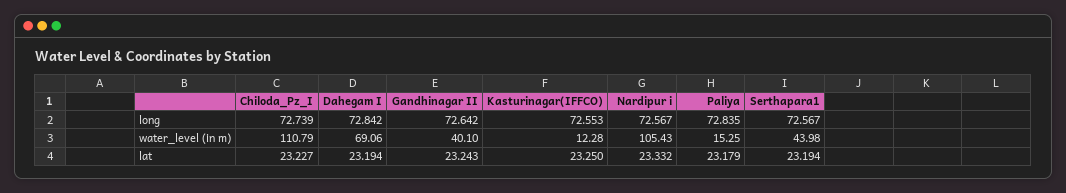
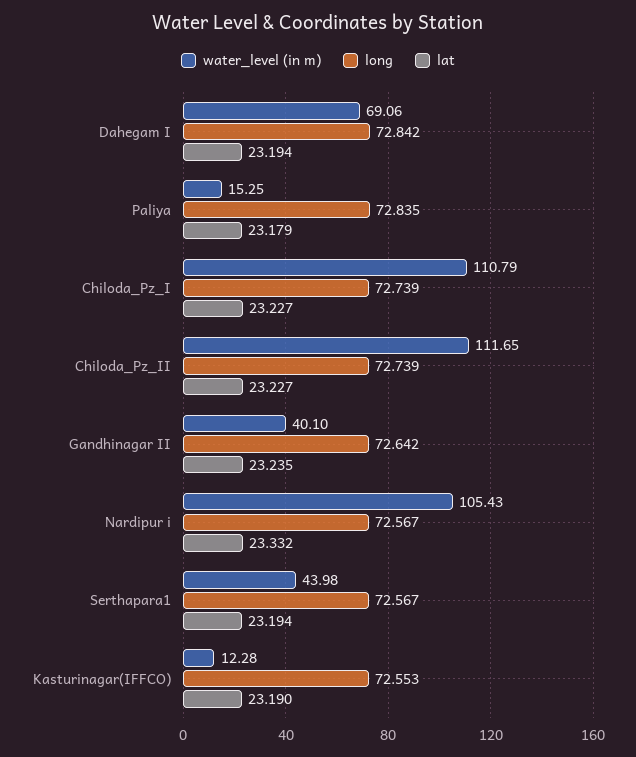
  {
    "long": {
      "Chiloda_Pz_I": 72.739,
      "Dahegam I": 72.842,
      "Gandhinagar II": 72.642,
      "Kasturinagar(IFFCO)": 72.553,
      "Nardipur i": 72.567,
      "Paliya": 72.835,
-     "Serthapara1": 72.567
+     "Serthapara1": 72.567,
+     "Chiloda_Pz_II": 72.739
    },
    "water_level (in m)": {
      "Chiloda_Pz_I": 110.79,
      "Dahegam I": 69.06,
      "Gandhinagar II": 40.1,
      "Kasturinagar(IFFCO)": 12.28,
      "Nardipur i": 105.43,
      "Paliya": 15.25,
-     "Serthapara1": 43.98
+     "Serthapara1": 43.98,
+     "Chiloda_Pz_II": 111.65
    },
    "lat": {
      "Chiloda_Pz_I": 23.227,
      "Dahegam I": 23.194,
-     "Gandhinagar II": 23.243,
+     "Gandhinagar II": 23.235,
-     "Kasturinagar(IFFCO)": 23.25,
+     "Kasturinagar(IFFCO)": 23.19,
      "Nardipur i": 23.332,
      "Paliya": 23.179,
-     "Serthapara1": 23.194
+     "Serthapara1": 23.194,
+     "Chiloda_Pz_II": 23.227
    }
  }

